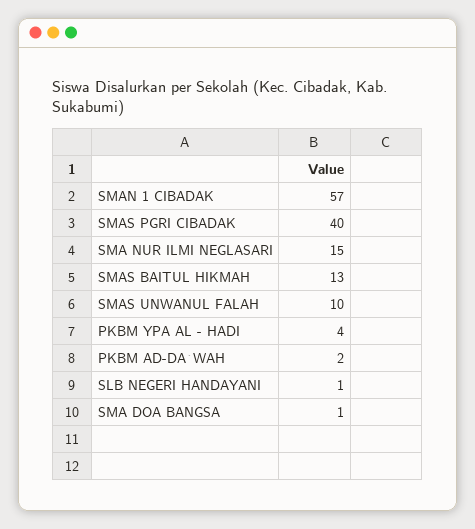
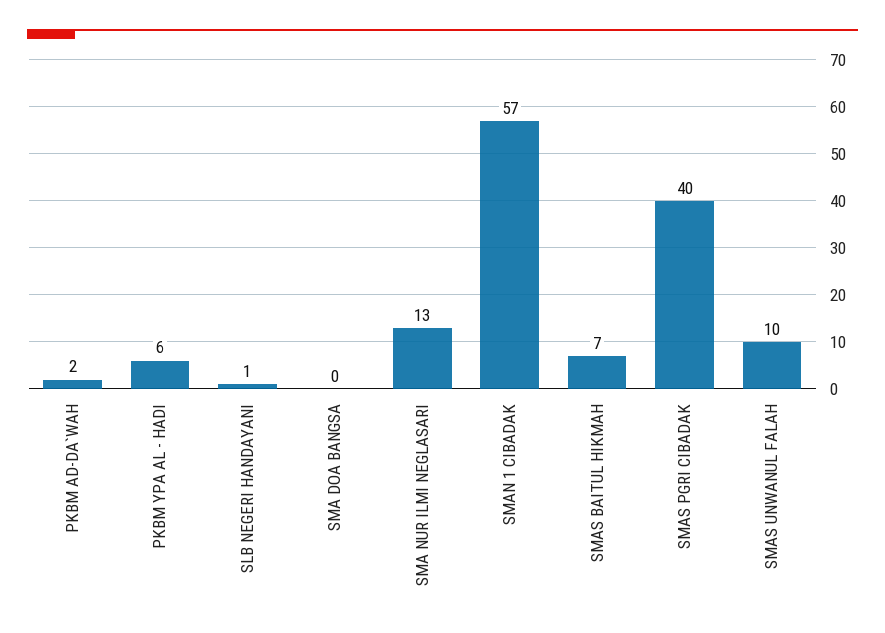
  {
    "SMAN 1 CIBADAK": 57,
    "SMAS PGRI CIBADAK": 40,
-   "SMA NUR ILMI NEGLASARI": 15,
+   "SMA NUR ILMI NEGLASARI": 13,
-   "SMAS BAITUL HIKMAH": 13,
+   "SMAS BAITUL HIKMAH": 7,
    "SMAS UNWANUL FALAH": 10,
-   "PKBM YPA AL - HADI": 4,
+   "PKBM YPA AL - HADI": 6,
    "PKBM AD-DA`WAH": 2,
    "SLB NEGERI HANDAYANI": 1,
-   "SMA DOA BANGSA": 1
+   "SMA DOA BANGSA": 0
  }

